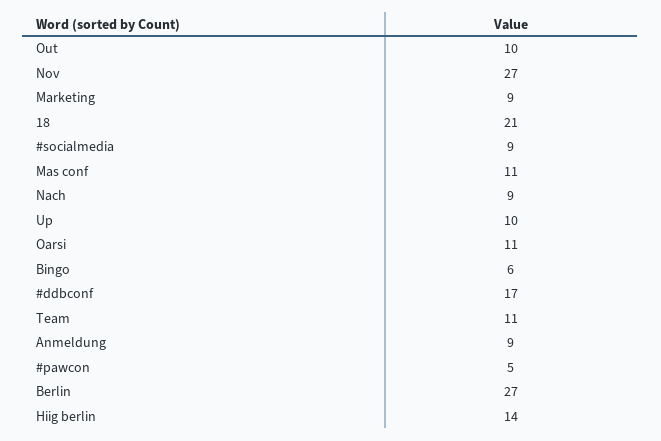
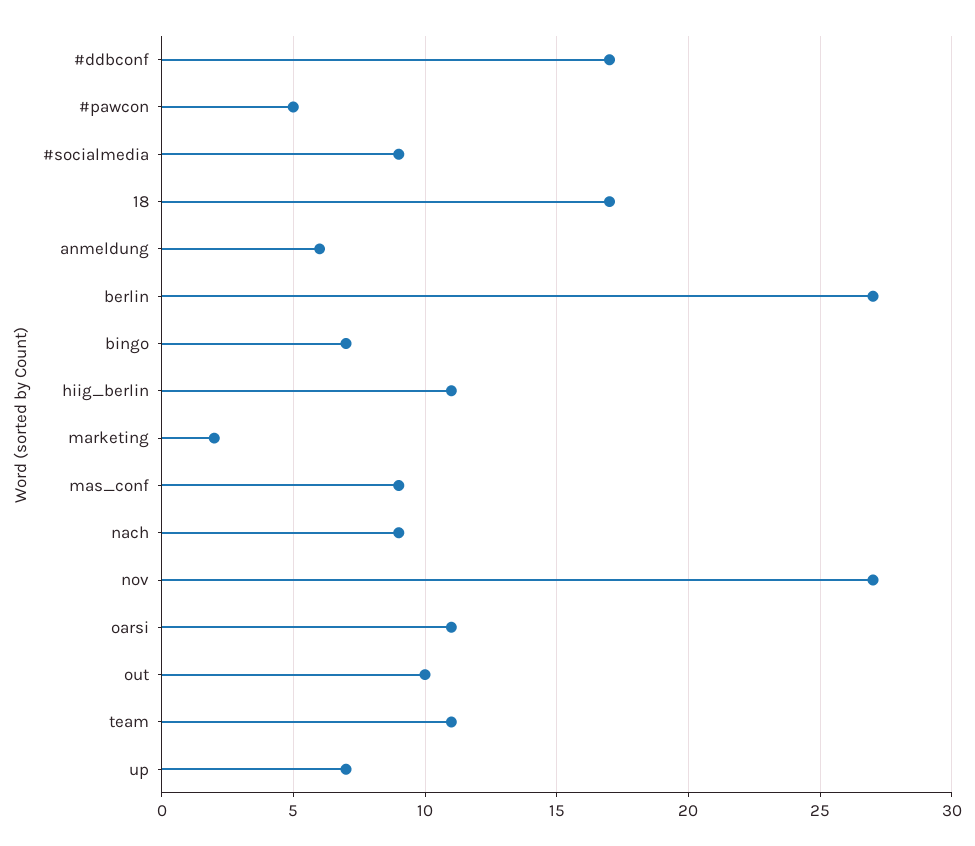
  {
    "Out": 10,
    "Nov": 27,
-   "Marketing": 9,
+   "Marketing": 2,
-   "18": 21,
+   "18": 17,
    "#socialmedia": 9,
-   "Mas conf": 11,
+   "Mas conf": 9,
    "Nach": 9,
-   "Up": 10,
+   "Up": 7,
    "Oarsi": 11,
-   "Bingo": 6,
+   "Bingo": 7,
    "#ddbconf": 17,
    "Team": 11,
-   "Anmeldung": 9,
+   "Anmeldung": 6,
    "#pawcon": 5,
    "Berlin": 27,
-   "Hiig berlin": 14
+   "Hiig berlin": 11
  }

